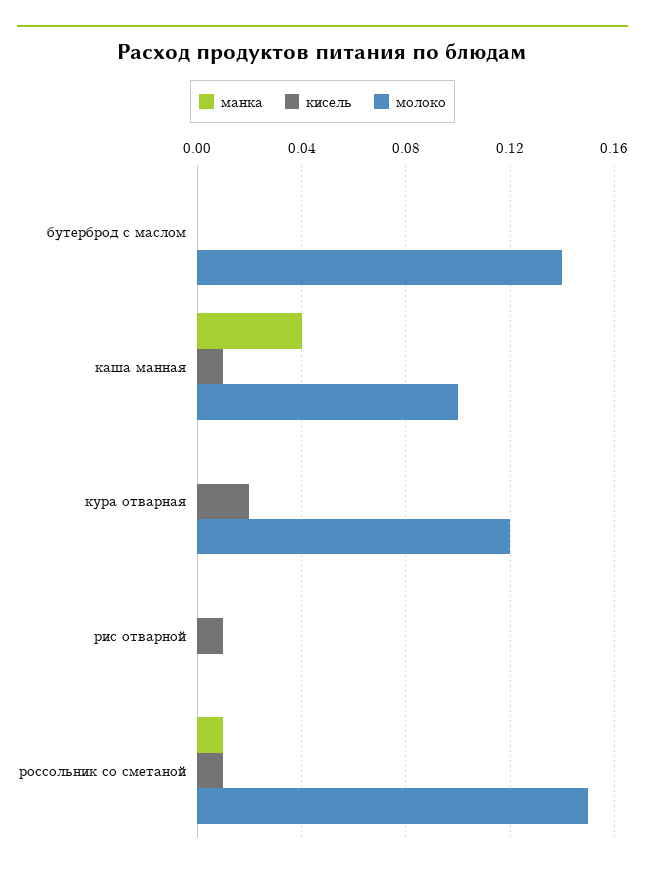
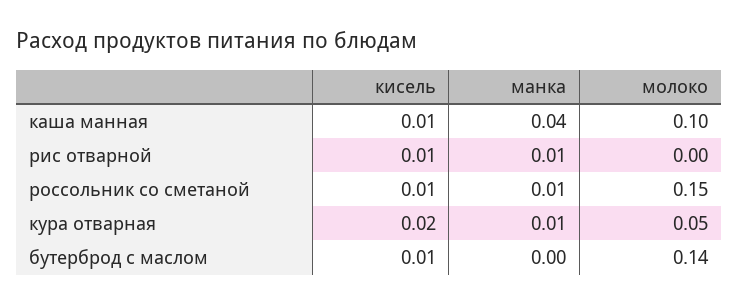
  {
    "манка": {
      "бутерброд с маслом": 0,
      "каша манная": 0.04,
-     "кура отварная": 0,
+     "кура отварная": 0.01,
-     "рис отварной": 0,
+     "рис отварной": 0.01,
      "россольник со сметаной": 0.01
    },
    "кисель": {
-     "бутерброд с маслом": 0,
+     "бутерброд с маслом": 0.01,
      "каша манная": 0.01,
      "кура отварная": 0.02,
      "рис отварной": 0.01,
      "россольник со сметаной": 0.01
    },
    "молоко": {
      "бутерброд с маслом": 0.14,
      "каша манная": 0.1,
-     "кура отварная": 0.12,
+     "кура отварная": 0.05,
      "рис отварной": 0,
      "россольник со сметаной": 0.15
    }
  }

